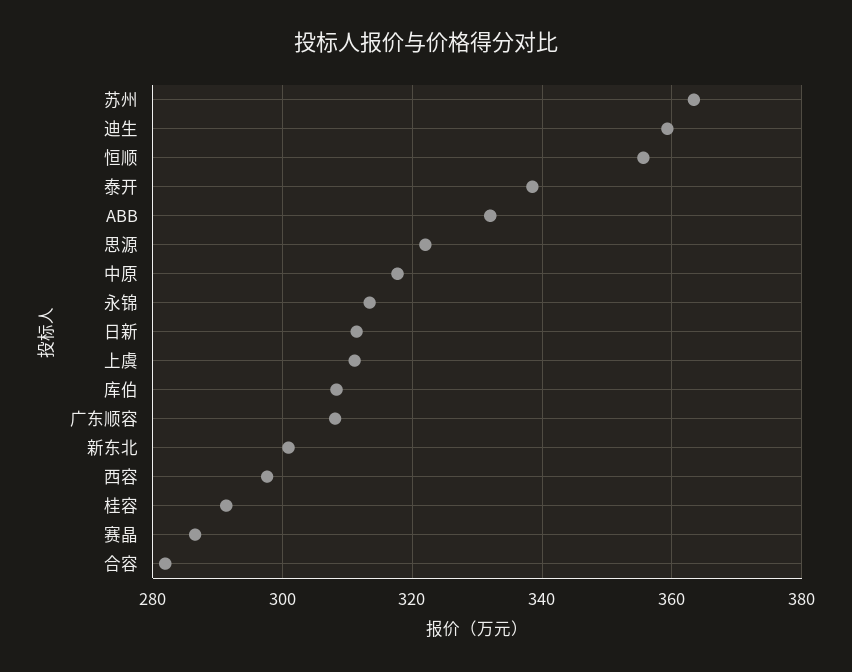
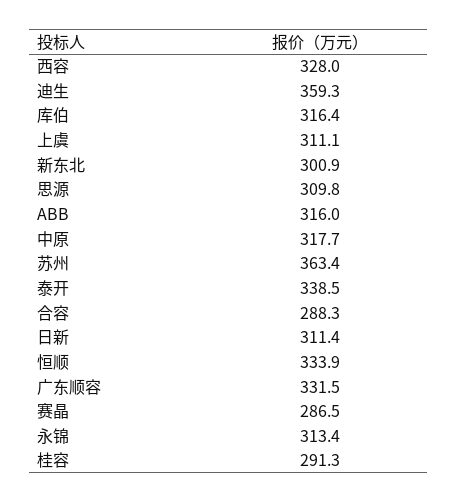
  {
    "苏州": 363.4,
    "迪生": 359.3,
-   "恒顺": 356,
+   "恒顺": 333.9,
    "泰开": 338.5,
-   "ABB": 332,
+   "ABB": 316,
-   "思源": 322,
+   "思源": 309.8,
    "中原": 317.7,
    "永锦": 313.4,
    "日新": 311.4,
    "上虞": 311.1,
-   "库伯": 308,
+   "库伯": 316.4,
-   "广东顺容": 308,
+   "广东顺容": 331.5,
    "新东北": 300.9,
-   "西容": 298,
+   "西容": 328,
    "桂容": 291.3,
    "赛晶": 286.5,
-   "合容": 282
+   "合容": 288.3
  }

